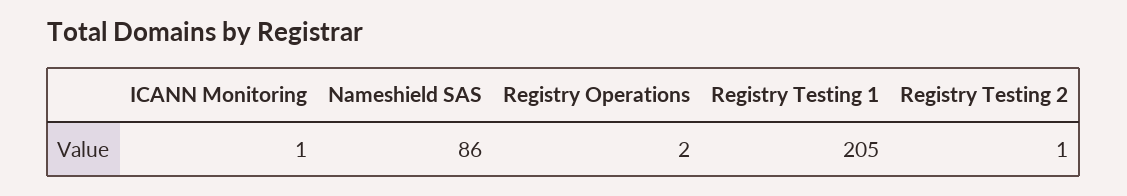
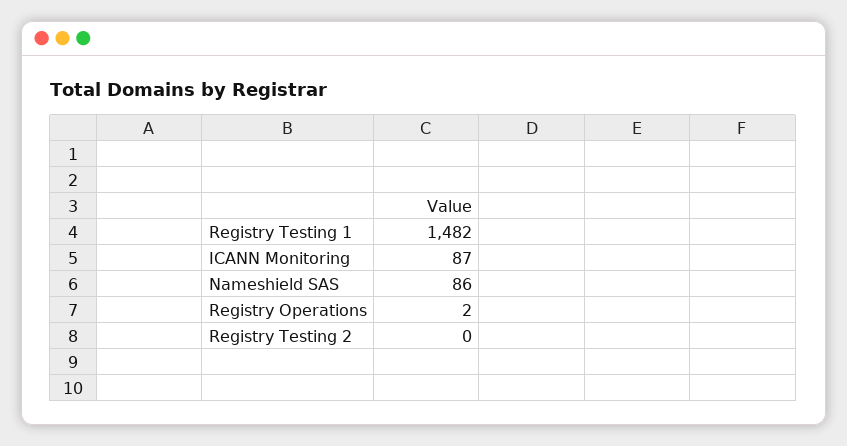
  {
-   "ICANN Monitoring": 1,
+   "ICANN Monitoring": 87,
    "Nameshield SAS": 86,
    "Registry Operations": 2,
-   "Registry Testing 1": 205,
+   "Registry Testing 1": 1482,
-   "Registry Testing 2": 1
+   "Registry Testing 2": 0
  }

